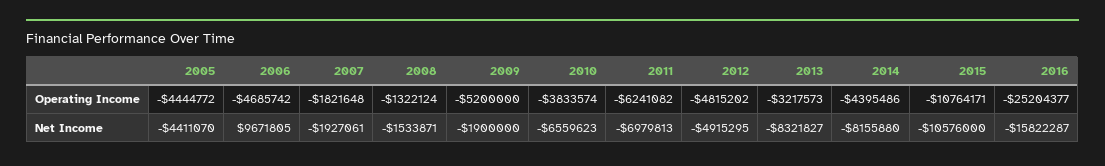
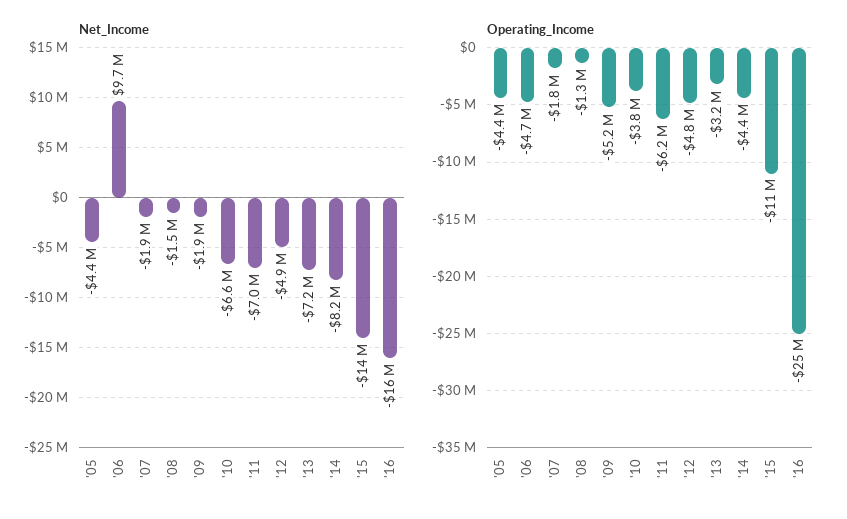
  {
    "Operating Income": {
      "2005": -4444772,
      "2006": -4685742,
      "2007": -1821648,
      "2008": -1322124,
      "2009": -5200000,
      "2010": -3833574,
      "2011": -6241082,
      "2012": -4815202,
      "2013": -3217573,
      "2014": -4395486,
      "2015": -10764171,
      "2016": -25204377
    },
    "Net Income": {
      "2005": -4411070,
      "2006": 9671805,
      "2007": -1927061,
      "2008": -1533871,
      "2009": -1900000,
      "2010": -6559623,
      "2011": -6979813,
      "2012": -4915295,
-     "2013": -8321827,
+     "2013": -7200000,
      "2014": -8155880,
-     "2015": -10576000,
+     "2015": -14000000,
      "2016": -15822287
    }
  }

